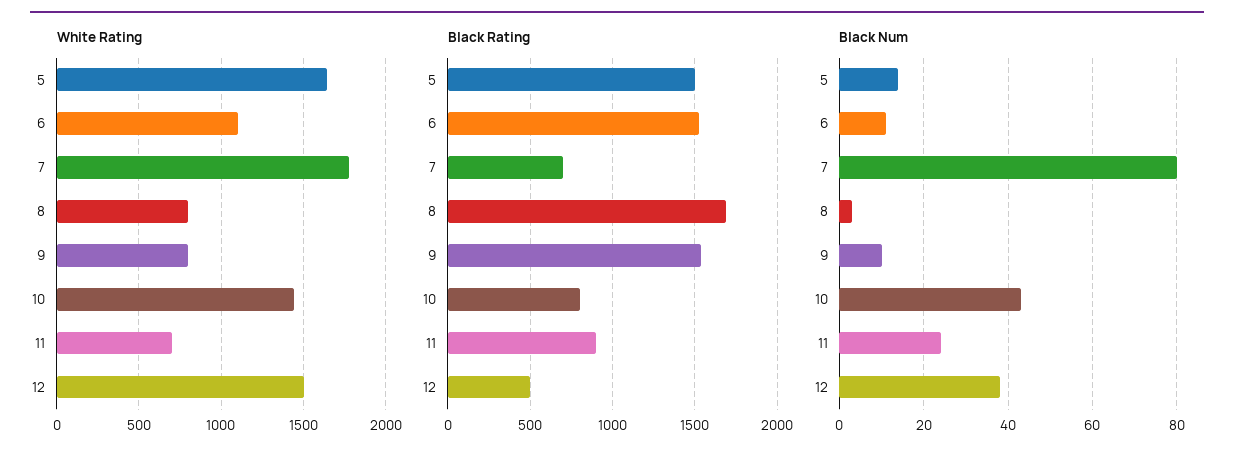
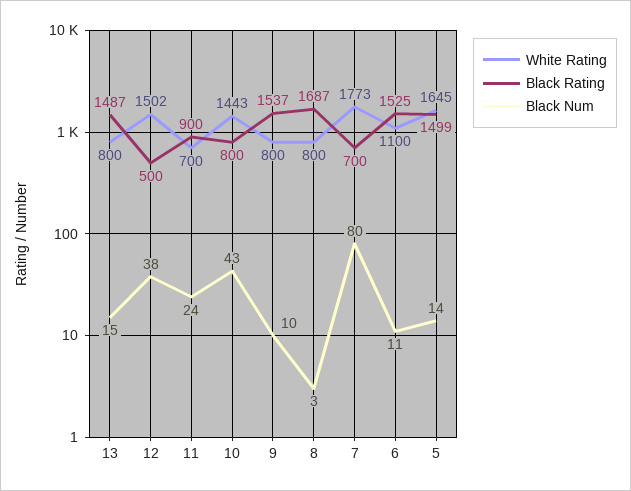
  {
    "White Rating": {
      "5": 1645,
      "6": 1100,
      "7": 1773,
      "8": 800,
      "9": 800,
      "10": 1443,
      "11": 700,
-     "12": 1502
+     "12": 1502,
+     "13": 800
    },
    "Black Rating": {
      "5": 1499,
      "6": 1525,
      "7": 700,
      "8": 1687,
      "9": 1537,
      "10": 800,
      "11": 900,
-     "12": 500
+     "12": 500,
+     "13": 1487
    },
    "Black Num": {
      "5": 14,
      "6": 11,
      "7": 80,
      "8": 3,
      "9": 10,
      "10": 43,
      "11": 24,
-     "12": 38
+     "12": 38,
+     "13": 15
    }
  }

